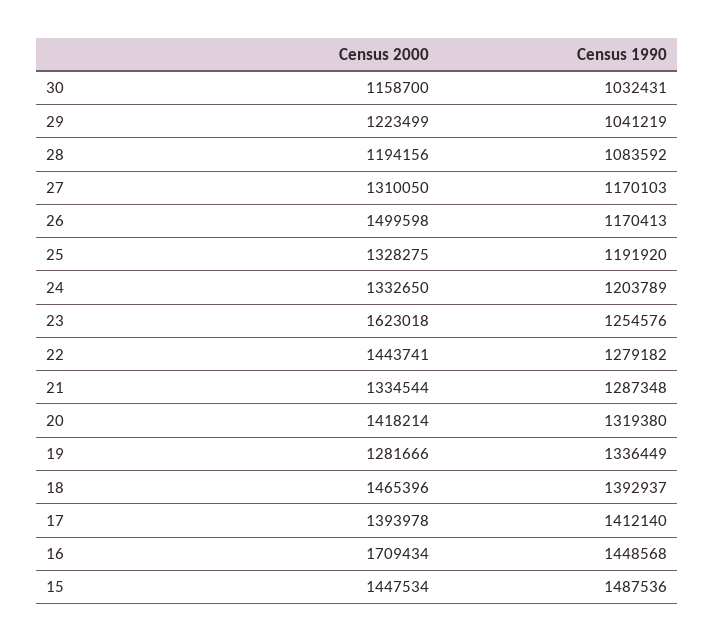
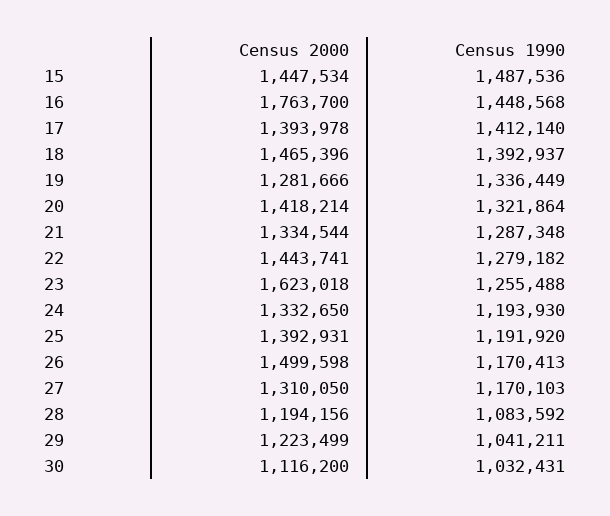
  {
    "Census 2000": {
-     "30": 1158700,
+     "30": 1116200,
      "29": 1223499,
      "28": 1194156,
      "27": 1310050,
      "26": 1499598,
-     "25": 1328275,
+     "25": 1392931,
      "24": 1332650,
      "23": 1623018,
      "22": 1443741,
      "21": 1334544,
      "20": 1418214,
      "19": 1281666,
      "18": 1465396,
      "17": 1393978,
-     "16": 1709434,
+     "16": 1763700,
      "15": 1447534
    },
    "Census 1990": {
      "30": 1032431,
-     "29": 1041219,
+     "29": 1041211,
      "28": 1083592,
      "27": 1170103,
      "26": 1170413,
      "25": 1191920,
-     "24": 1203789,
+     "24": 1193930,
-     "23": 1254576,
+     "23": 1255488,
      "22": 1279182,
      "21": 1287348,
-     "20": 1319380,
+     "20": 1321864,
      "19": 1336449,
      "18": 1392937,
      "17": 1412140,
      "16": 1448568,
      "15": 1487536
    }
  }

